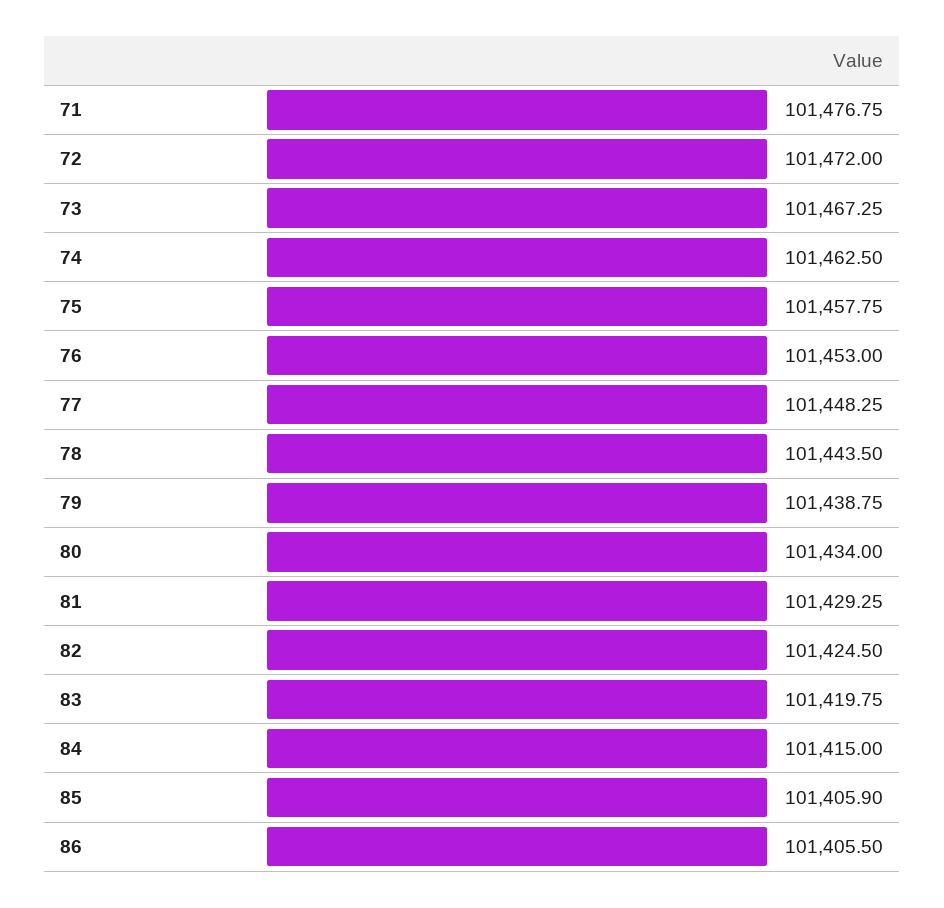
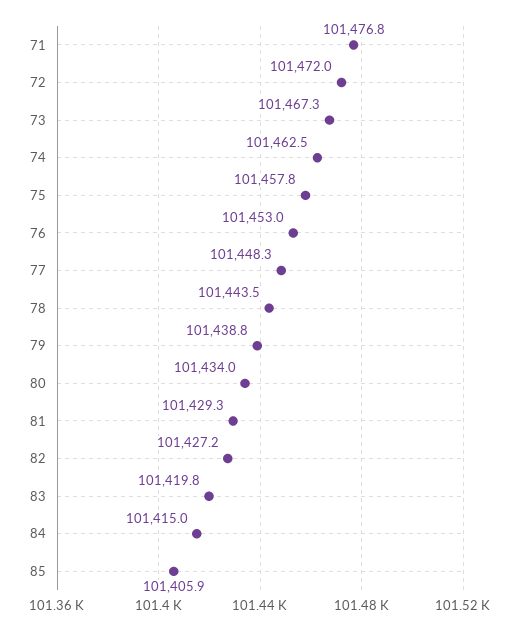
  {
    "71": 101476.75,
    "72": 101472,
    "73": 101467.25,
    "74": 101462.5,
    "75": 101457.75,
    "76": 101453,
    "77": 101448.25,
    "78": 101443.5,
    "79": 101438.75,
    "80": 101434,
    "81": 101429.25,
-   "82": 101424.5,
+   "82": 101427.2,
    "83": 101419.75,
    "84": 101415,
-   "85": 101405.9,
+   "85": 101405.9
-   "86": 101405.5
  }

